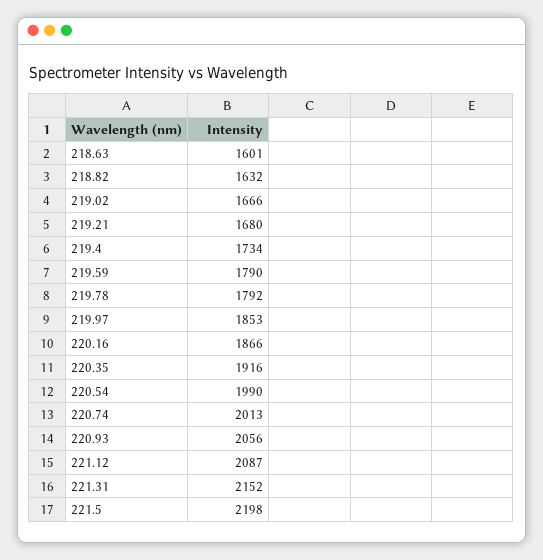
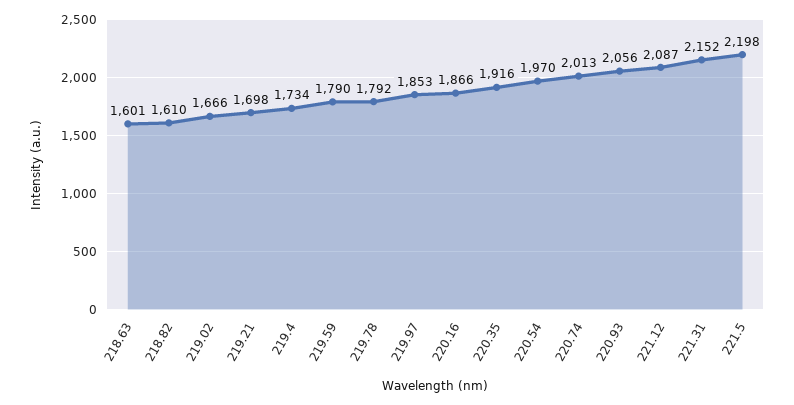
  {
    "218.63": 1601,
-   "218.82": 1632,
+   "218.82": 1610,
    "219.02": 1666,
-   "219.21": 1680,
+   "219.21": 1698,
    "219.4": 1734,
    "219.59": 1790,
    "219.78": 1792,
    "219.97": 1853,
    "220.16": 1866,
    "220.35": 1916,
-   "220.54": 1990,
+   "220.54": 1970,
    "220.74": 2013,
    "220.93": 2056,
    "221.12": 2087,
    "221.31": 2152,
    "221.5": 2198
  }

